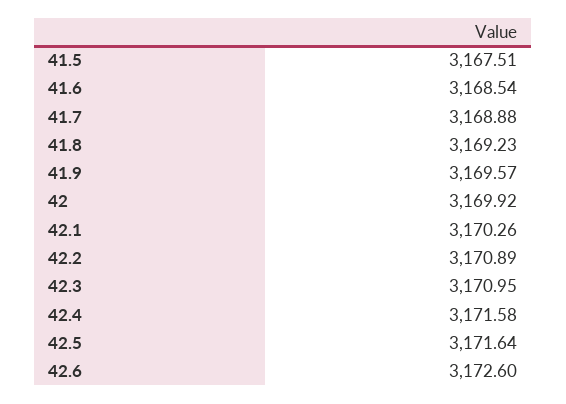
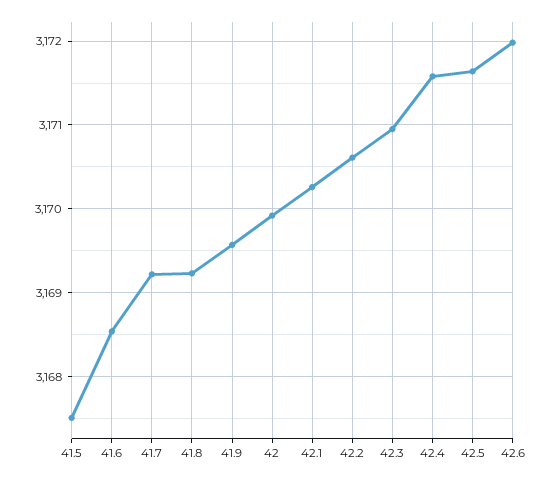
  {
    "41.5": 3167.51,
    "41.6": 3168.54,
-   "41.7": 3168.88,
+   "41.7": 3169.2,
    "41.8": 3169.23,
    "41.9": 3169.57,
    "42": 3169.92,
    "42.1": 3170.26,
-   "42.2": 3170.89,
+   "42.2": 3170.6,
    "42.3": 3170.95,
    "42.4": 3171.58,
    "42.5": 3171.64,
-   "42.6": 3172.6
+   "42.6": 3172
  }

